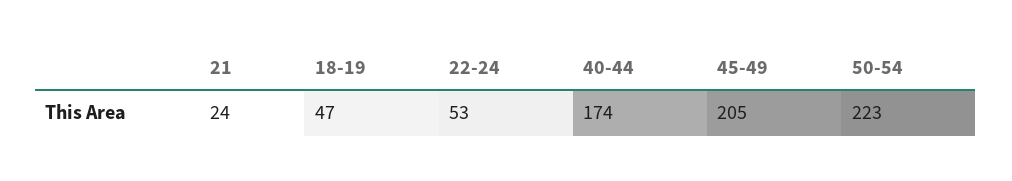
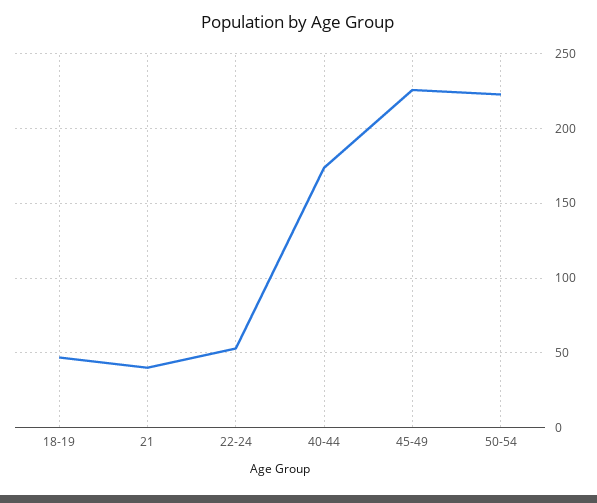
  {
-   "21": 24,
+   "21": 40,
    "18-19": 47,
    "22-24": 53,
    "40-44": 174,
-   "45-49": 205,
+   "45-49": 225,
    "50-54": 223
  }

